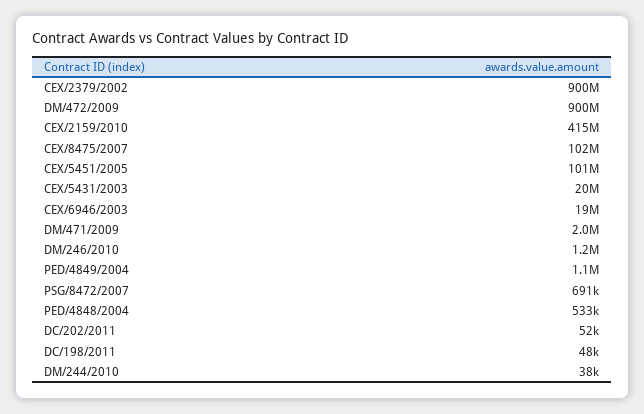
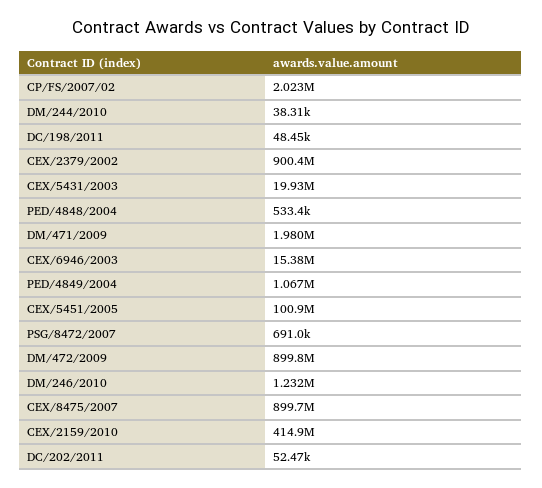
  {
    "CEX/2379/2002": 900400000,
    "DM/472/2009": 899800000,
    "CEX/2159/2010": 414900000,
-   "CEX/8475/2007": 102000000,
+   "CEX/8475/2007": 899700000,
    "CEX/5451/2005": 100900000,
    "CEX/5431/2003": 19930000,
-   "CEX/6946/2003": 19000000,
+   "CEX/6946/2003": 15380000,
    "DM/471/2009": 1980000,
    "DM/246/2010": 1232000,
    "PED/4849/2004": 1067000,
    "PSG/8472/2007": 691000,
    "PED/4848/2004": 533400,
    "DC/202/2011": 52470,
    "DC/198/2011": 48450,
-   "DM/244/2010": 38310
+   "DM/244/2010": 38310,
+   "CP/FS/2007/02": 2023000
  }

